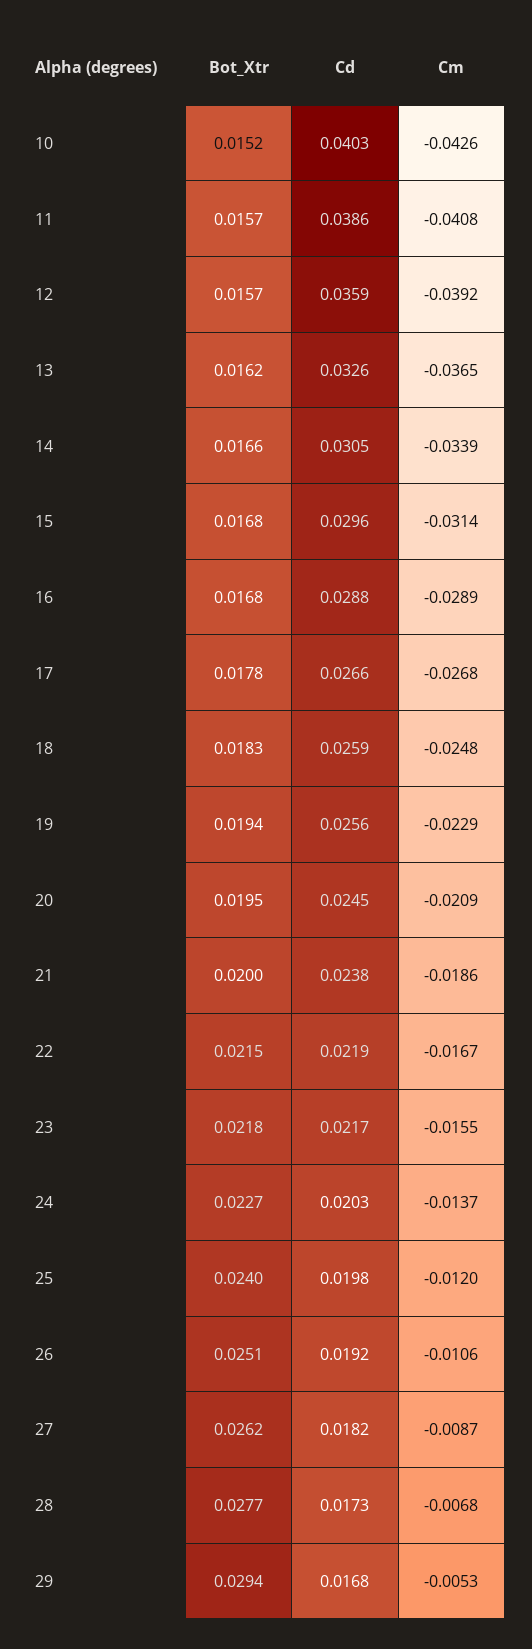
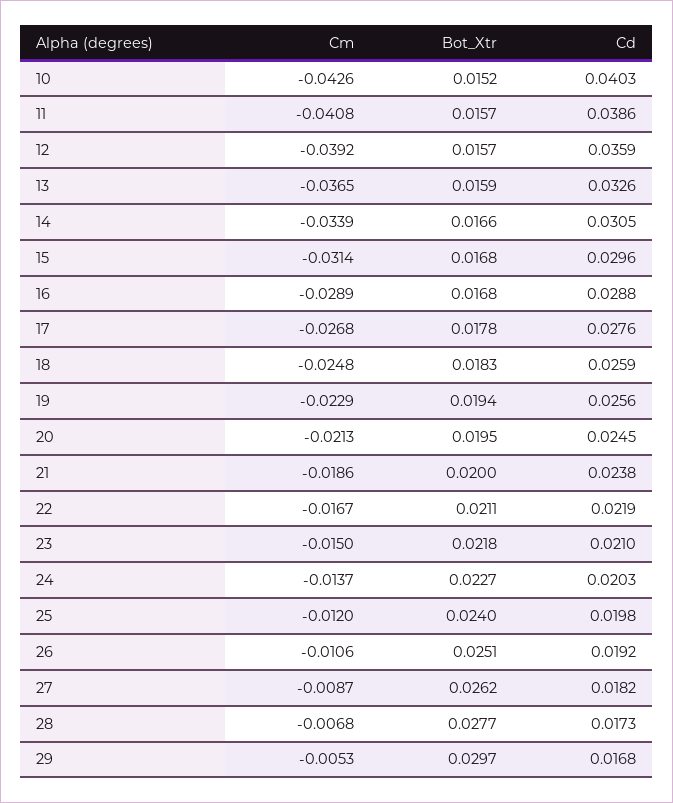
  {
    "Bot_Xtr": {
      "10": 0.0152,
      "11": 0.0157,
      "12": 0.0157,
-     "13": 0.0162,
+     "13": 0.0159,
      "14": 0.0166,
      "15": 0.0168,
      "16": 0.0168,
      "17": 0.0178,
      "18": 0.0183,
      "19": 0.0194,
      "20": 0.0195,
      "21": 0.02,
-     "22": 0.0215,
+     "22": 0.0211,
      "23": 0.0218,
      "24": 0.0227,
      "25": 0.024,
      "26": 0.0251,
      "27": 0.0262,
      "28": 0.0277,
-     "29": 0.0294
+     "29": 0.0297
    },
    "Cd": {
      "10": 0.0403,
      "11": 0.0386,
      "12": 0.0359,
      "13": 0.0326,
      "14": 0.0305,
      "15": 0.0296,
      "16": 0.0288,
-     "17": 0.0266,
+     "17": 0.0276,
      "18": 0.0259,
      "19": 0.0256,
      "20": 0.0245,
      "21": 0.0238,
      "22": 0.0219,
-     "23": 0.0217,
+     "23": 0.021,
      "24": 0.0203,
      "25": 0.0198,
      "26": 0.0192,
      "27": 0.0182,
      "28": 0.0173,
      "29": 0.0168
    },
    "Cm": {
      "10": -0.0426,
      "11": -0.0408,
      "12": -0.0392,
      "13": -0.0365,
      "14": -0.0339,
      "15": -0.0314,
      "16": -0.0289,
      "17": -0.0268,
      "18": -0.0248,
      "19": -0.0229,
-     "20": -0.0209,
+     "20": -0.0213,
      "21": -0.0186,
      "22": -0.0167,
-     "23": -0.0155,
+     "23": -0.015,
      "24": -0.0137,
      "25": -0.012,
      "26": -0.0106,
      "27": -0.0087,
      "28": -0.0068,
      "29": -0.0053
    }
  }

